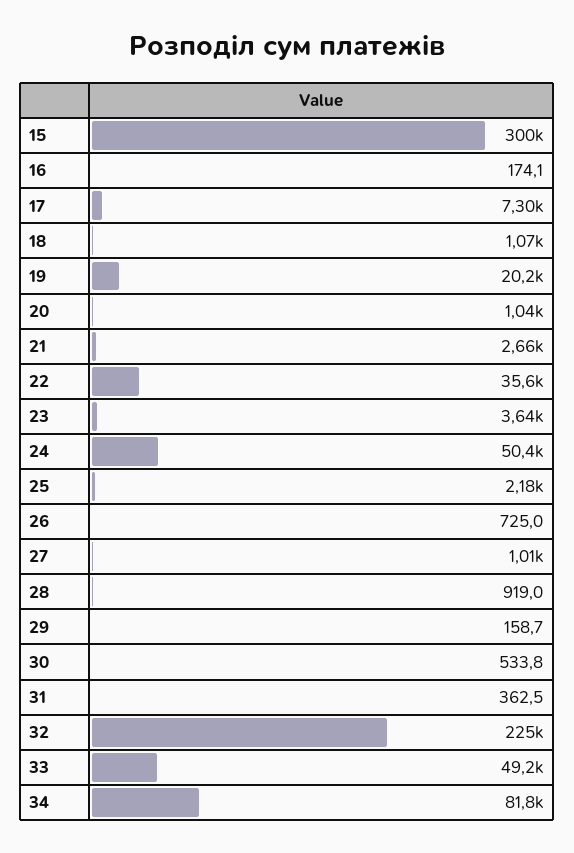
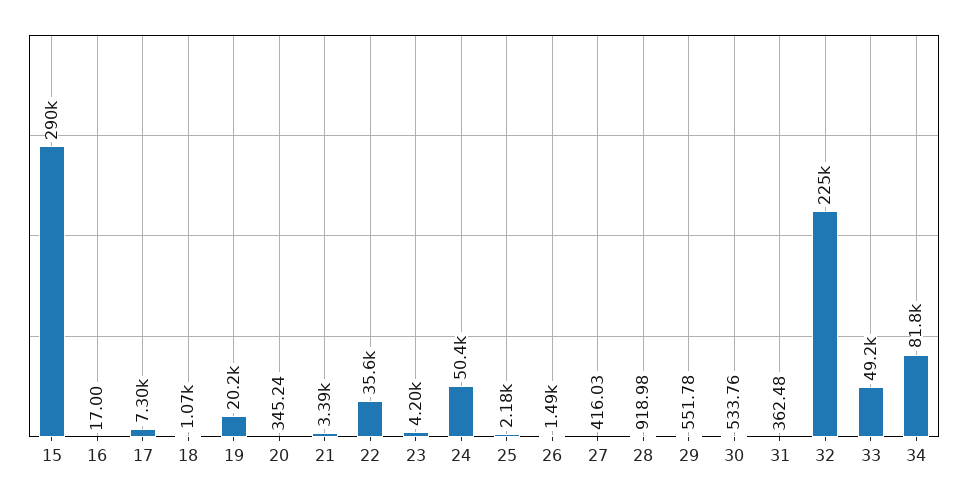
  {
-   "15": 300000,
+   "15": 290000,
-   "16": 174.1,
+   "16": 17,
    "17": 7300,
    "18": 1070,
    "19": 20200,
-   "20": 1040,
+   "20": 345.24,
-   "21": 2660,
+   "21": 3390,
    "22": 35600,
-   "23": 3640,
+   "23": 4200,
    "24": 50400,
    "25": 2180,
-   "26": 725,
+   "26": 1490,
-   "27": 1010,
+   "27": 416.03,
    "28": 918.98,
-   "29": 158.7,
+   "29": 551.78,
    "30": 533.76,
    "31": 362.48,
    "32": 225000,
    "33": 49200,
    "34": 81800
  }

